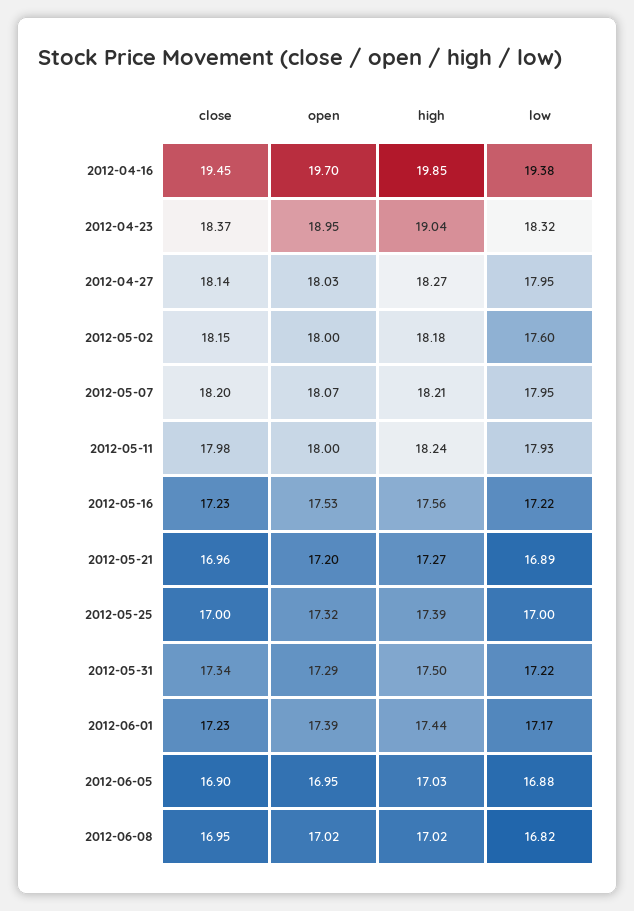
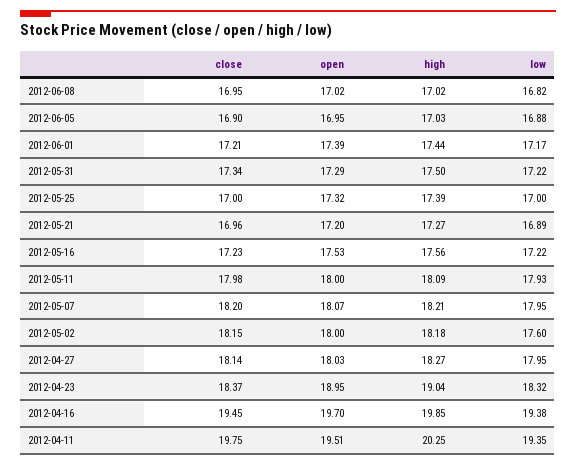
  {
    "close": {
      "2012-04-16": 19.45,
      "2012-04-23": 18.37,
      "2012-04-27": 18.14,
      "2012-05-02": 18.15,
      "2012-05-07": 18.2,
      "2012-05-11": 17.98,
      "2012-05-16": 17.23,
      "2012-05-21": 16.96,
      "2012-05-25": 17,
      "2012-05-31": 17.34,
-     "2012-06-01": 17.23,
+     "2012-06-01": 17.21,
      "2012-06-05": 16.9,
-     "2012-06-08": 16.95
+     "2012-06-08": 16.95,
+     "2012-04-11": 19.75
    },
    "open": {
      "2012-04-16": 19.7,
      "2012-04-23": 18.95,
      "2012-04-27": 18.03,
      "2012-05-02": 18,
      "2012-05-07": 18.07,
      "2012-05-11": 18,
      "2012-05-16": 17.53,
      "2012-05-21": 17.2,
      "2012-05-25": 17.32,
      "2012-05-31": 17.29,
      "2012-06-01": 17.39,
      "2012-06-05": 16.95,
-     "2012-06-08": 17.02
+     "2012-06-08": 17.02,
+     "2012-04-11": 19.51
    },
    "high": {
      "2012-04-16": 19.85,
      "2012-04-23": 19.04,
      "2012-04-27": 18.27,
      "2012-05-02": 18.18,
      "2012-05-07": 18.21,
-     "2012-05-11": 18.24,
+     "2012-05-11": 18.09,
      "2012-05-16": 17.56,
      "2012-05-21": 17.27,
      "2012-05-25": 17.39,
      "2012-05-31": 17.5,
      "2012-06-01": 17.44,
      "2012-06-05": 17.03,
-     "2012-06-08": 17.02
+     "2012-06-08": 17.02,
+     "2012-04-11": 20.25
    },
    "low": {
      "2012-04-16": 19.38,
      "2012-04-23": 18.32,
      "2012-04-27": 17.95,
      "2012-05-02": 17.6,
      "2012-05-07": 17.95,
      "2012-05-11": 17.93,
      "2012-05-16": 17.22,
      "2012-05-21": 16.89,
      "2012-05-25": 17,
      "2012-05-31": 17.22,
      "2012-06-01": 17.17,
      "2012-06-05": 16.88,
-     "2012-06-08": 16.82
+     "2012-06-08": 16.82,
+     "2012-04-11": 19.35
    }
  }

